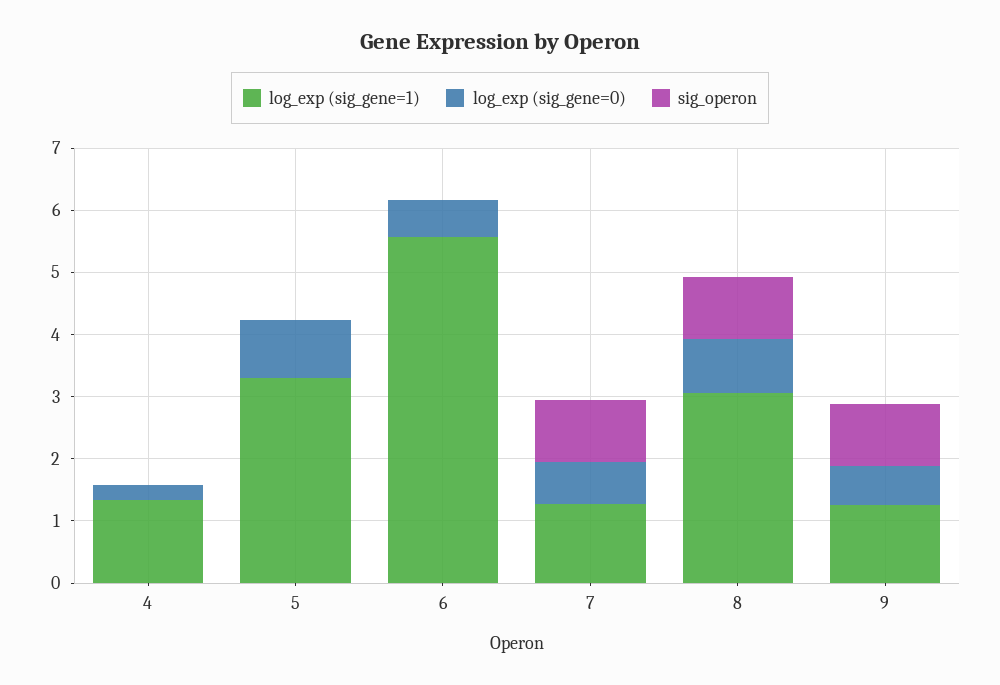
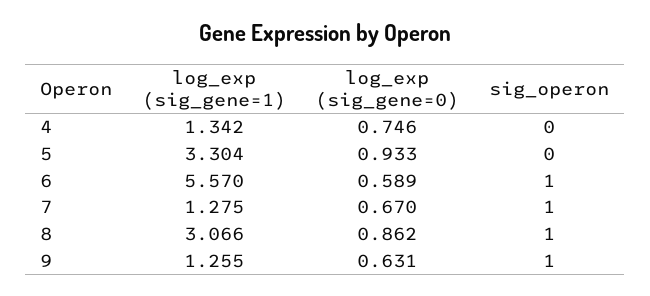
  {
    "log_exp (sig_gene=1)": {
      "4": 1.342,
      "5": 3.304,
      "6": 5.57,
      "7": 1.275,
      "8": 3.066,
      "9": 1.255
    },
    "log_exp (sig_gene=0)": {
-     "4": 0.2,
+     "4": 0.746,
      "5": 0.933,
      "6": 0.589,
      "7": 0.67,
      "8": 0.862,
      "9": 0.631
    },
    "sig_operon": {
      "4": 0,
      "5": 0,
-     "6": 0,
+     "6": 1,
      "7": 1,
      "8": 1,
      "9": 1
    }
  }

